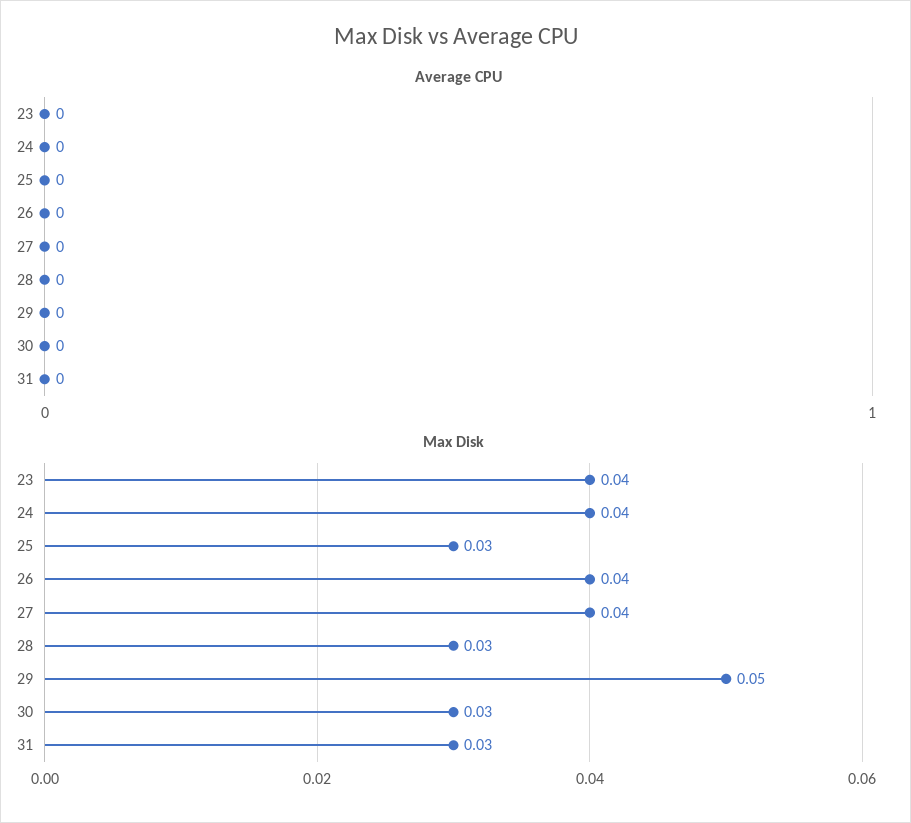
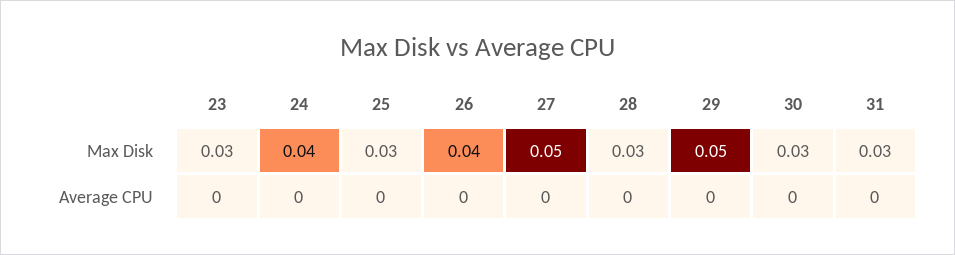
  {
    "Average CPU": {
      "23": 0,
      "24": 0,
      "25": 0,
      "26": 0,
      "27": 0,
      "28": 0,
      "29": 0,
      "30": 0,
      "31": 0
    },
    "Max Disk": {
-     "23": 0.04,
+     "23": 0.03,
      "24": 0.04,
      "25": 0.03,
      "26": 0.04,
-     "27": 0.04,
+     "27": 0.05,
      "28": 0.03,
      "29": 0.05,
      "30": 0.03,
      "31": 0.03
    }
  }

